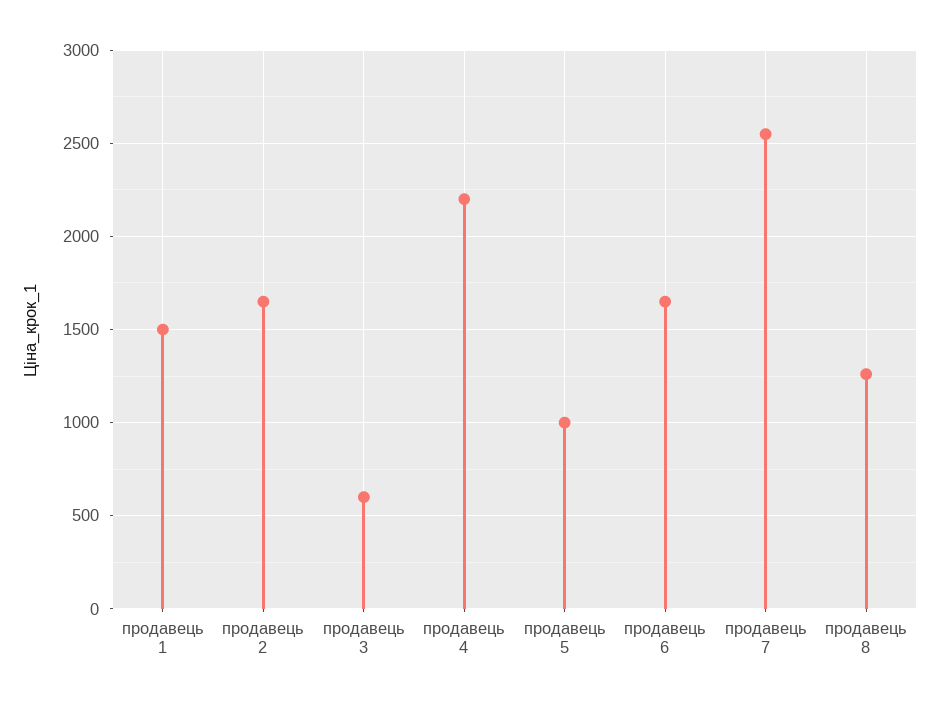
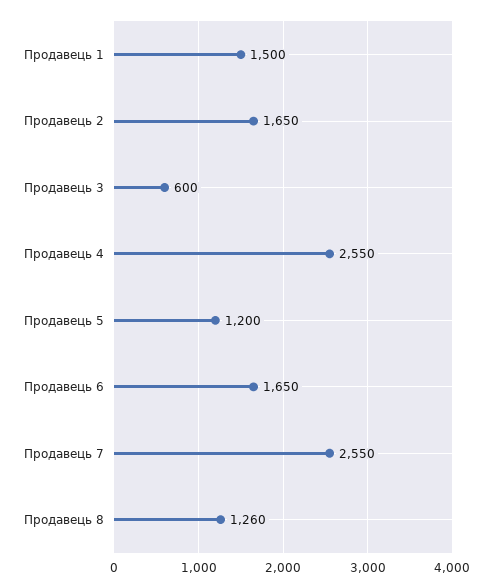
  {
    "продавець 1": 1500,
    "продавець 2": 1650,
    "продавець 3": 600,
-   "продавець 4": 2200,
+   "продавець 4": 2550,
-   "продавець 5": 1000,
+   "продавець 5": 1200,
    "продавець 6": 1650,
    "продавець 7": 2550,
    "продавець 8": 1260
  }

